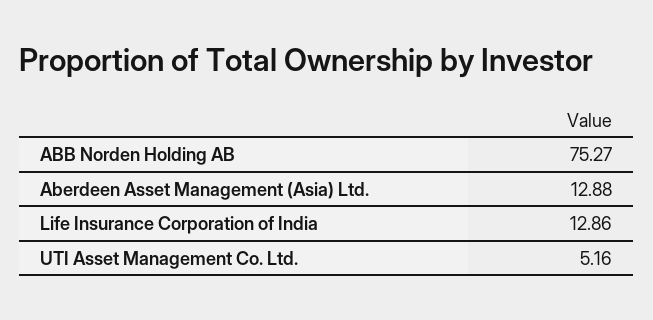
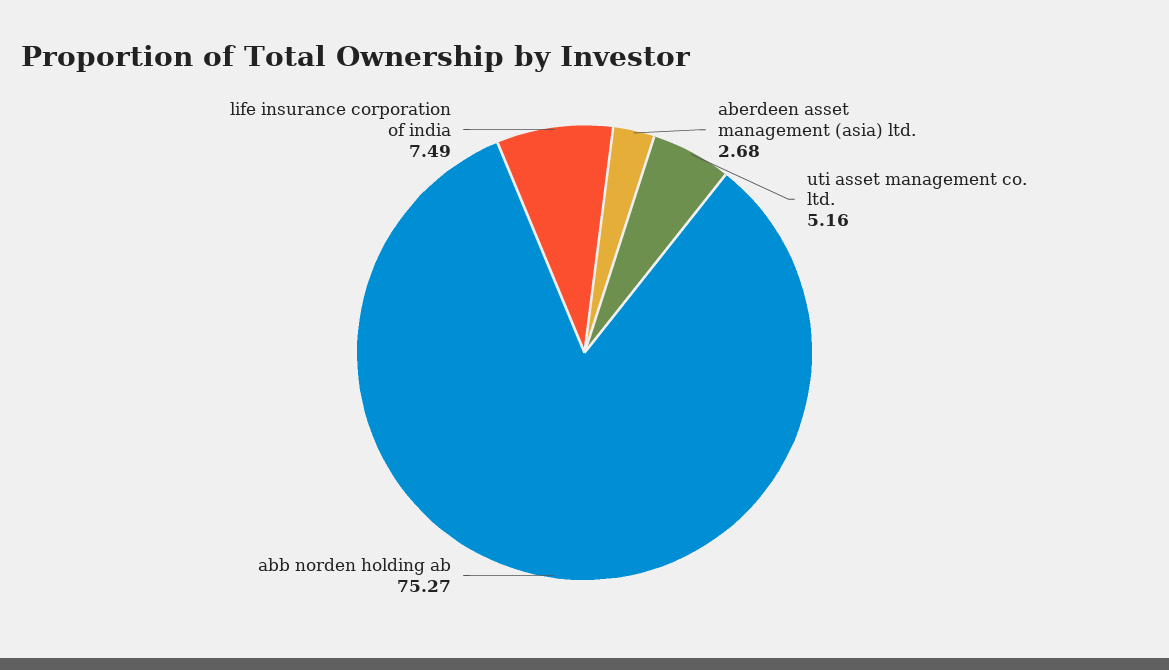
  {
    "ABB Norden Holding AB": 75.27,
-   "Aberdeen Asset Management (Asia) Ltd.": 12.88,
+   "Aberdeen Asset Management (Asia) Ltd.": 2.68,
-   "Life Insurance Corporation of India": 12.86,
+   "Life Insurance Corporation of India": 7.49,
    "UTI Asset Management Co. Ltd.": 5.16
  }

